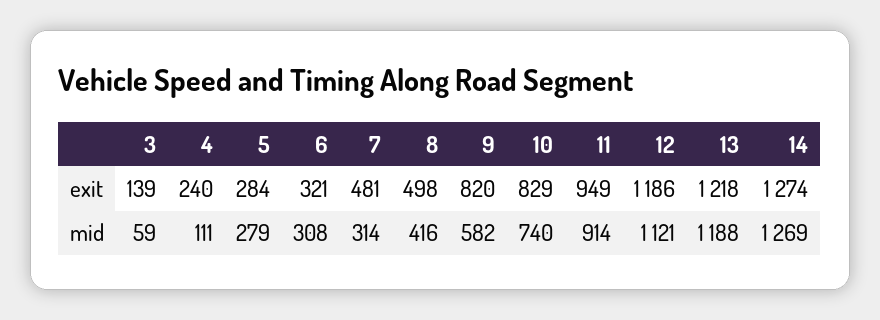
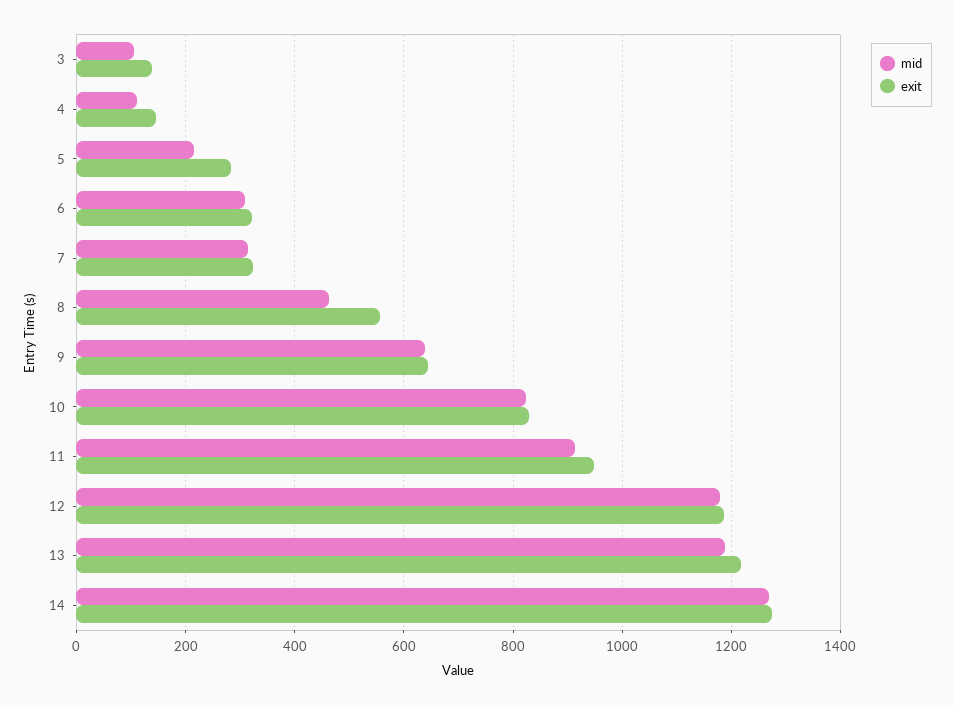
  {
    "exit": {
      "3": 139,
-     "4": 240,
+     "4": 140,
      "5": 284,
      "6": 321,
-     "7": 481,
+     "7": 320,
-     "8": 498,
+     "8": 560,
-     "9": 820,
+     "9": 640,
      "10": 829,
      "11": 949,
      "12": 1186,
      "13": 1218,
      "14": 1274
    },
    "mid": {
-     "3": 59,
+     "3": 100,
      "4": 111,
-     "5": 279,
+     "5": 220,
      "6": 308,
      "7": 314,
-     "8": 416,
+     "8": 460,
-     "9": 582,
+     "9": 640,
-     "10": 740,
+     "10": 820,
      "11": 914,
-     "12": 1121,
+     "12": 1180,
      "13": 1188,
      "14": 1269
    }
  }

